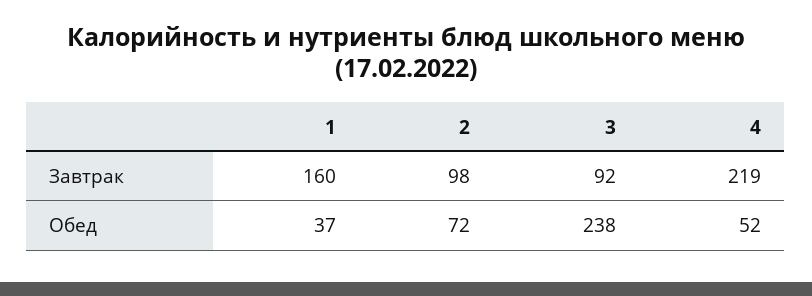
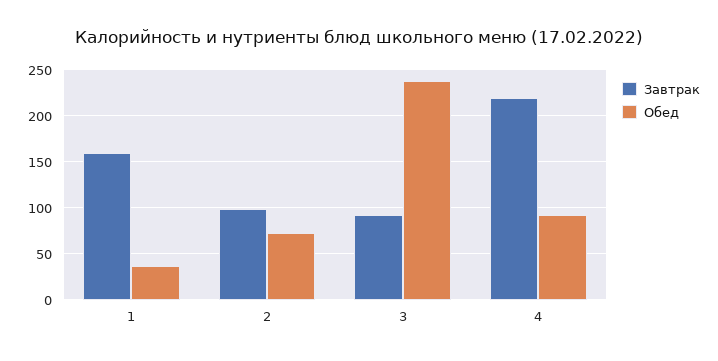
  {
    "Завтрак": {
      "1": 160,
      "2": 98,
      "3": 92,
      "4": 219
    },
    "Обед": {
      "1": 37,
      "2": 72,
      "3": 238,
-     "4": 52
+     "4": 90
    }
  }

